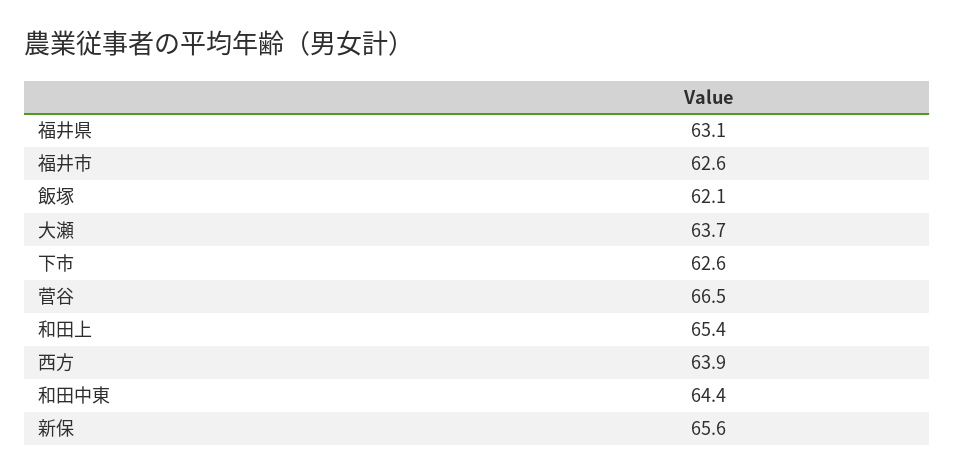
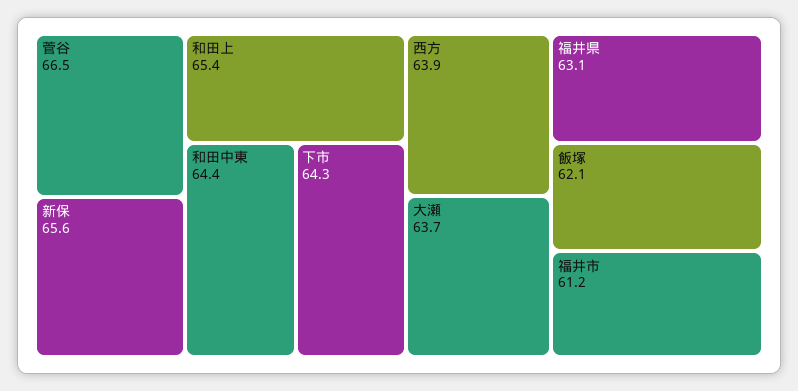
  {
    "福井県": 63.1,
-   "福井市": 62.6,
+   "福井市": 61.2,
    "飯塚": 62.1,
    "大瀬": 63.7,
-   "下市": 62.6,
+   "下市": 64.3,
    "菅谷": 66.5,
    "和田上": 65.4,
    "西方": 63.9,
    "和田中東": 64.4,
    "新保": 65.6
  }

